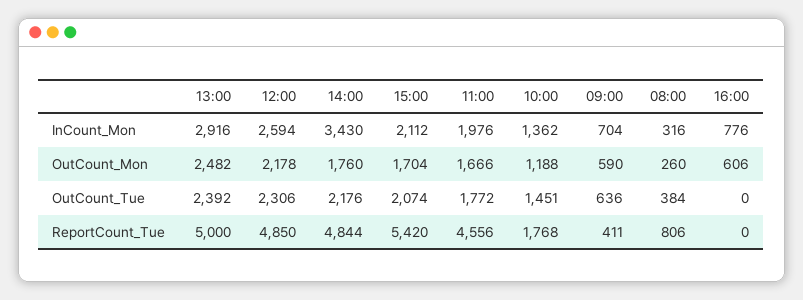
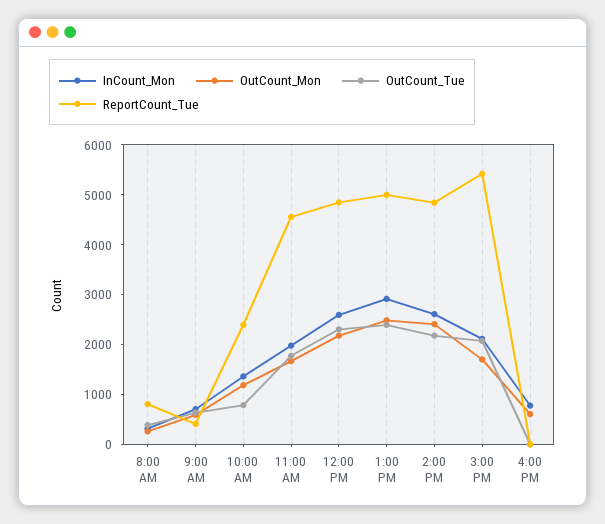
  {
    "InCount_Mon": {
      "13:00": 2916,
      "12:00": 2594,
-     "14:00": 3430,
+     "14:00": 2600,
      "15:00": 2112,
      "11:00": 1976,
      "10:00": 1362,
      "09:00": 704,
      "08:00": 316,
      "16:00": 776
    },
    "OutCount_Mon": {
      "13:00": 2482,
      "12:00": 2178,
-     "14:00": 1760,
+     "14:00": 2400,
      "15:00": 1704,
      "11:00": 1666,
      "10:00": 1188,
      "09:00": 590,
      "08:00": 260,
      "16:00": 606
    },
    "OutCount_Tue": {
      "13:00": 2392,
      "12:00": 2306,
      "14:00": 2176,
      "15:00": 2074,
      "11:00": 1772,
-     "10:00": 1451,
+     "10:00": 800,
      "09:00": 636,
      "08:00": 384,
      "16:00": 0
    },
    "ReportCount_Tue": {
      "13:00": 5000,
      "12:00": 4850,
      "14:00": 4844,
      "15:00": 5420,
      "11:00": 4556,
-     "10:00": 1768,
+     "10:00": 2400,
      "09:00": 411,
      "08:00": 806,
      "16:00": 0
    }
  }

